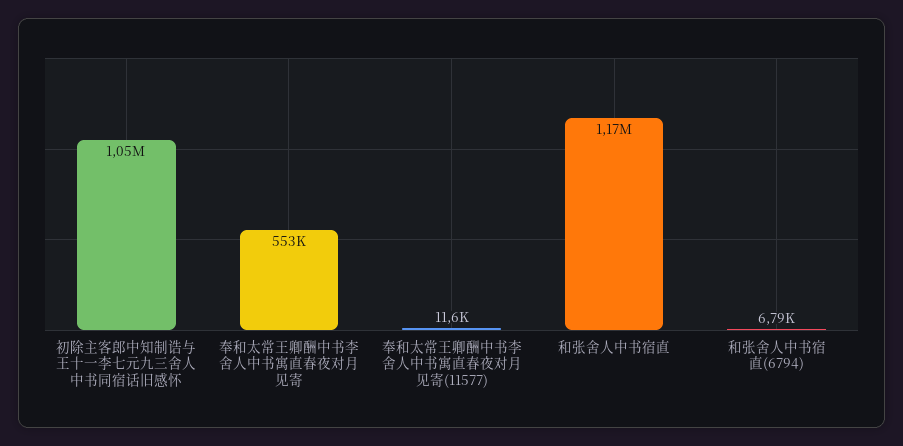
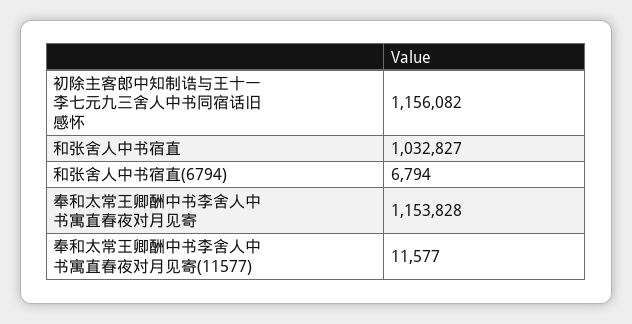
  {
-   "初除主客郎中知制诰与王十一李七元九三舍人中书同宿话旧感怀": 1050000,
+   "初除主客郎中知制诰与王十一李七元九三舍人中书同宿话旧感怀": 1156082,
-   "奉和太常王卿酬中书李舍人中书寓直春夜对月见寄": 553000,
+   "奉和太常王卿酬中书李舍人中书寓直春夜对月见寄": 1153828,
    "奉和太常王卿酬中书李舍人中书寓直春夜对月见寄(11577)": 11577,
-   "和张舍人中书宿直": 1170000,
+   "和张舍人中书宿直": 1032827,
    "和张舍人中书宿直(6794)": 6794
  }

